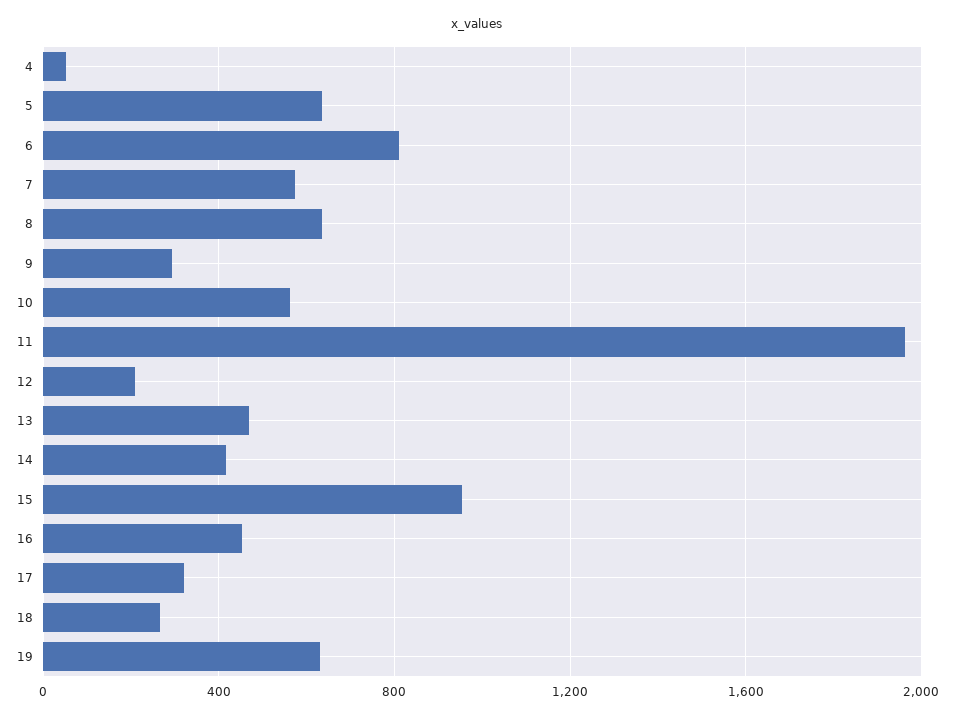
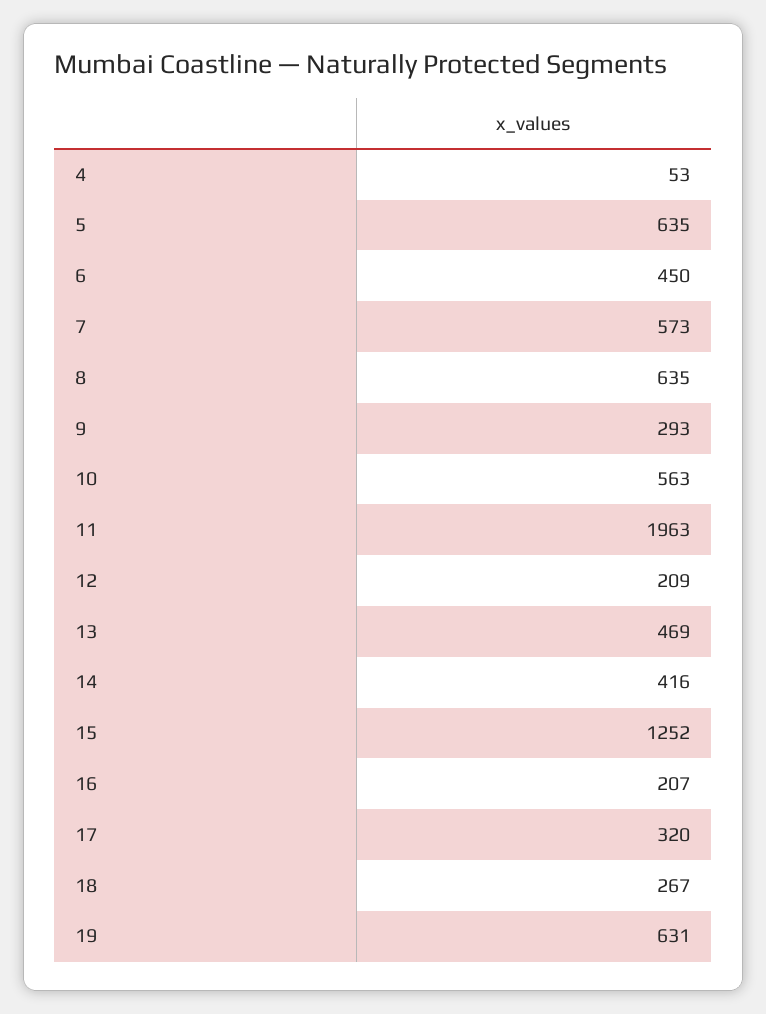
  {
    "4": 53,
    "5": 635,
-   "6": 800,
+   "6": 450,
    "7": 573,
    "8": 635,
    "9": 293,
    "10": 563,
    "11": 1963,
    "12": 209,
    "13": 469,
    "14": 416,
-   "15": 950,
+   "15": 1252,
-   "16": 450,
+   "16": 207,
    "17": 320,
    "18": 267,
    "19": 631
  }

